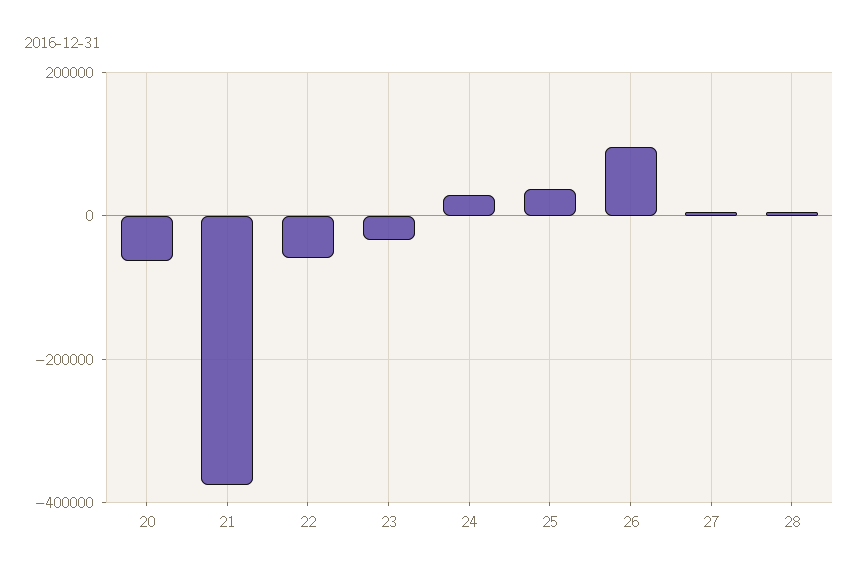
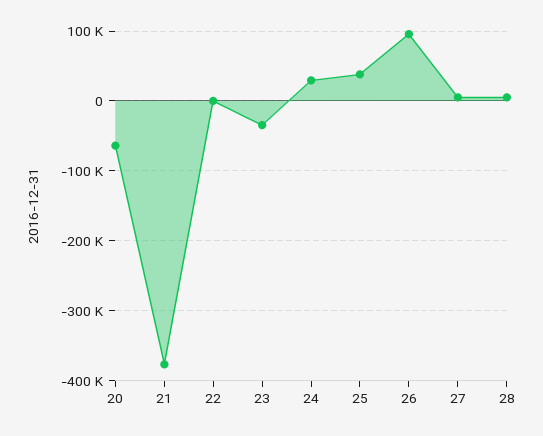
  {
    "20": -60000,
    "21": -380000,
-   "22": -60000,
+   "22": 0,
    "23": -30000,
    "24": 30000,
    "25": 40000,
    "26": 100000,
    "27": 0,
    "28": 0
  }

